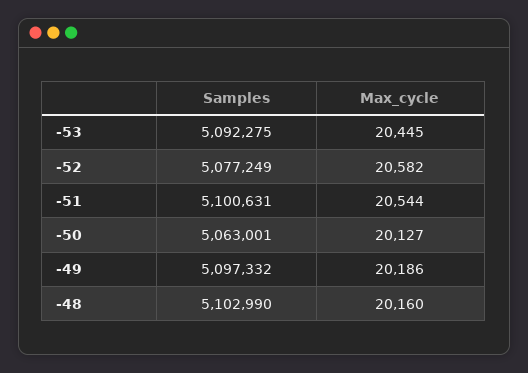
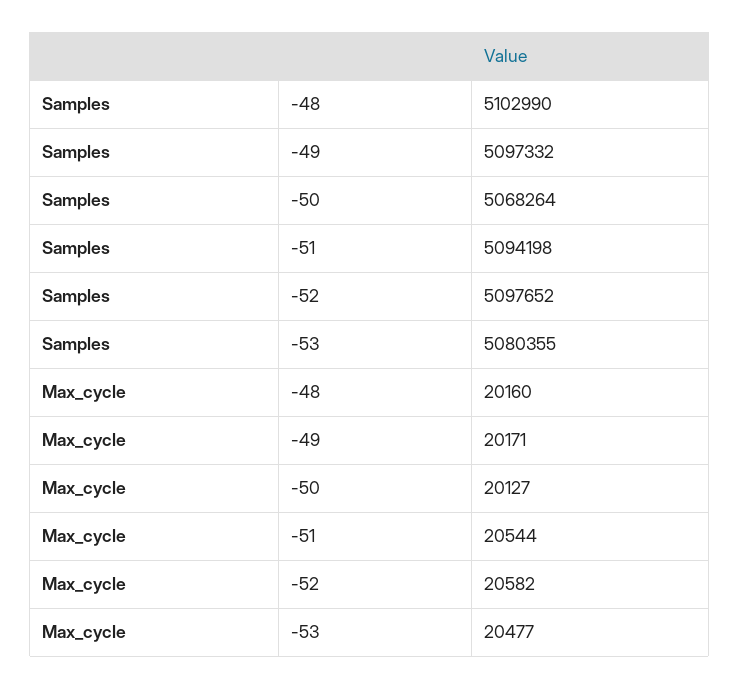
  {
    "Samples": {
-     "-53": 5092275,
+     "-53": 5080355,
-     "-52": 5077249,
+     "-52": 5097652,
-     "-51": 5100631,
+     "-51": 5094198,
-     "-50": 5063001,
+     "-50": 5068264,
      "-49": 5097332,
      "-48": 5102990
    },
    "Max_cycle": {
-     "-53": 20445,
+     "-53": 20477,
      "-52": 20582,
      "-51": 20544,
      "-50": 20127,
-     "-49": 20186,
+     "-49": 20171,
      "-48": 20160
    }
  }

